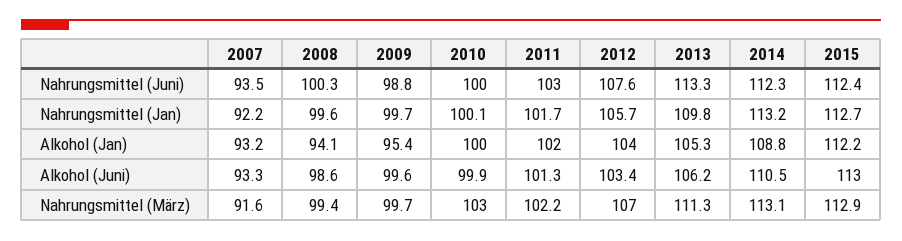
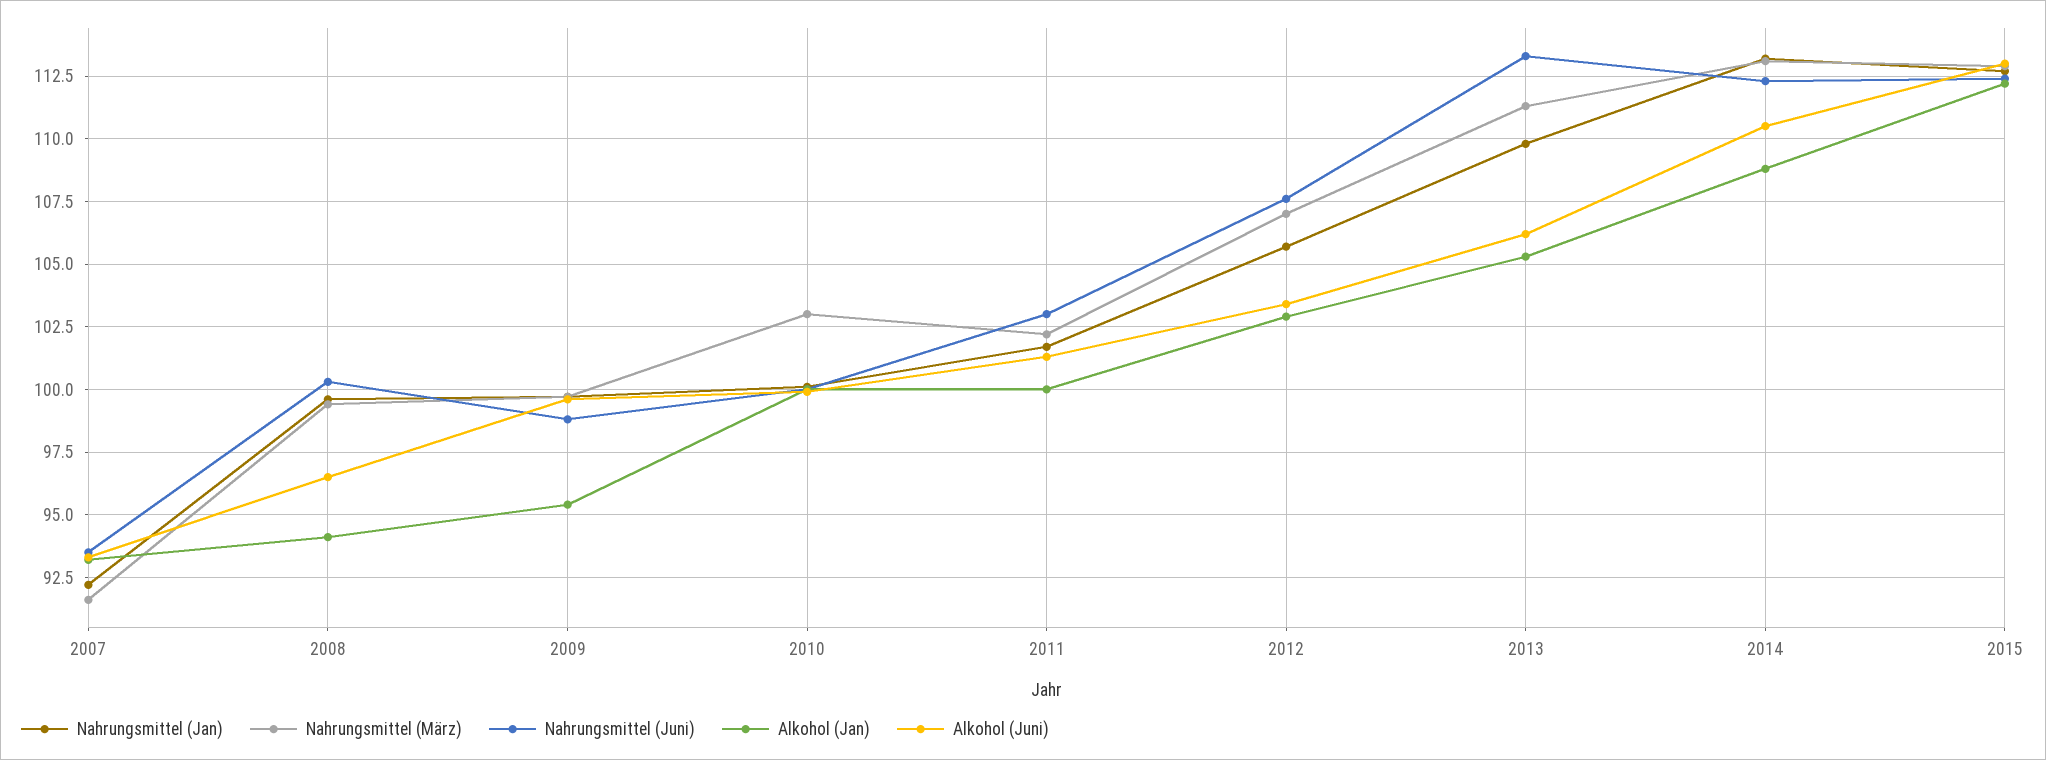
  {
    "Nahrungsmittel (Juni)": {
      "2007": 93.5,
      "2008": 100.3,
      "2009": 98.8,
      "2010": 100,
      "2011": 103,
      "2012": 107.6,
      "2013": 113.3,
      "2014": 112.3,
      "2015": 112.4
    },
    "Nahrungsmittel (Jan)": {
      "2007": 92.2,
      "2008": 99.6,
      "2009": 99.7,
      "2010": 100.1,
      "2011": 101.7,
      "2012": 105.7,
      "2013": 109.8,
      "2014": 113.2,
      "2015": 112.7
    },
    "Alkohol (Jan)": {
      "2007": 93.2,
      "2008": 94.1,
      "2009": 95.4,
      "2010": 100,
-     "2011": 102,
+     "2011": 100,
-     "2012": 104,
+     "2012": 103,
      "2013": 105.3,
      "2014": 108.8,
      "2015": 112.2
    },
    "Alkohol (Juni)": {
      "2007": 93.3,
-     "2008": 98.6,
+     "2008": 96.5,
      "2009": 99.6,
      "2010": 99.9,
      "2011": 101.3,
      "2012": 103.4,
      "2013": 106.2,
      "2014": 110.5,
      "2015": 113
    },
    "Nahrungsmittel (März)": {
      "2007": 91.6,
      "2008": 99.4,
      "2009": 99.7,
      "2010": 103,
      "2011": 102.2,
      "2012": 107,
      "2013": 111.3,
      "2014": 113.1,
      "2015": 112.9
    }
  }

